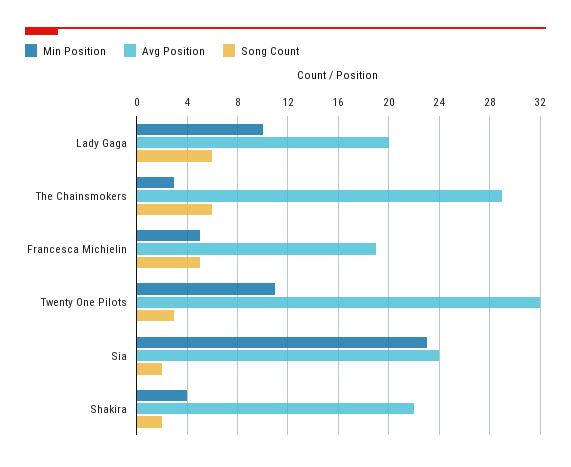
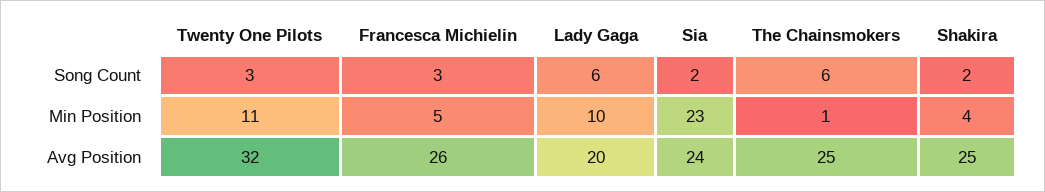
  {
    "Min Position": {
      "Lady Gaga": 10,
-     "The Chainsmokers": 3,
+     "The Chainsmokers": 1,
      "Francesca Michielin": 5,
      "Twenty One Pilots": 11,
      "Sia": 23,
      "Shakira": 4
    },
    "Avg Position": {
      "Lady Gaga": 20,
-     "The Chainsmokers": 29,
+     "The Chainsmokers": 25,
-     "Francesca Michielin": 19,
+     "Francesca Michielin": 26,
      "Twenty One Pilots": 32,
      "Sia": 24,
-     "Shakira": 22
+     "Shakira": 25
    },
    "Song Count": {
      "Lady Gaga": 6,
      "The Chainsmokers": 6,
-     "Francesca Michielin": 5,
+     "Francesca Michielin": 3,
      "Twenty One Pilots": 3,
      "Sia": 2,
      "Shakira": 2
    }
  }

